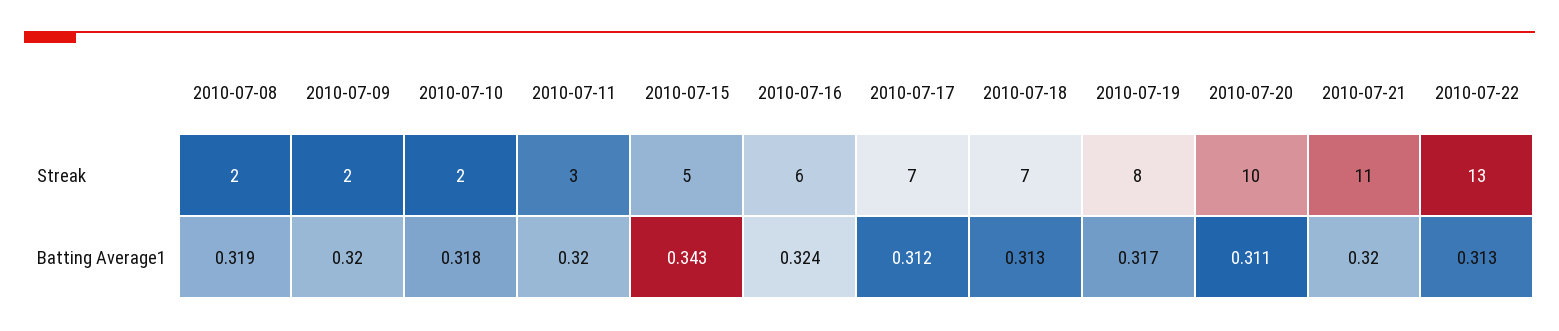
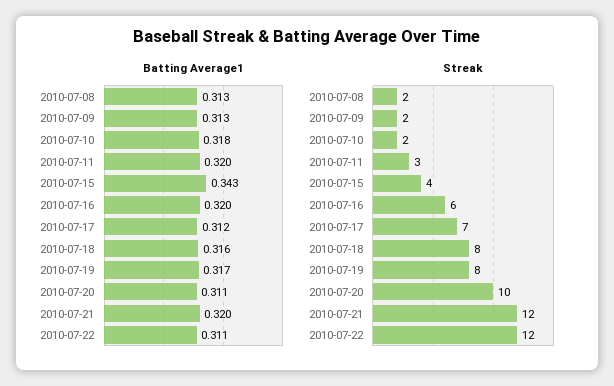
  {
    "Streak": {
      "2010-07-08": 2,
      "2010-07-09": 2,
      "2010-07-10": 2,
      "2010-07-11": 3,
-     "2010-07-15": 5,
+     "2010-07-15": 4,
      "2010-07-16": 6,
      "2010-07-17": 7,
-     "2010-07-18": 7,
+     "2010-07-18": 8,
      "2010-07-19": 8,
      "2010-07-20": 10,
-     "2010-07-21": 11,
+     "2010-07-21": 12,
-     "2010-07-22": 13
+     "2010-07-22": 12
    },
    "Batting Average1": {
-     "2010-07-08": 0.319,
+     "2010-07-08": 0.313,
-     "2010-07-09": 0.32,
+     "2010-07-09": 0.313,
      "2010-07-10": 0.318,
      "2010-07-11": 0.32,
      "2010-07-15": 0.343,
-     "2010-07-16": 0.324,
+     "2010-07-16": 0.32,
      "2010-07-17": 0.312,
-     "2010-07-18": 0.313,
+     "2010-07-18": 0.316,
      "2010-07-19": 0.317,
      "2010-07-20": 0.311,
      "2010-07-21": 0.32,
-     "2010-07-22": 0.313
+     "2010-07-22": 0.311
    }
  }

